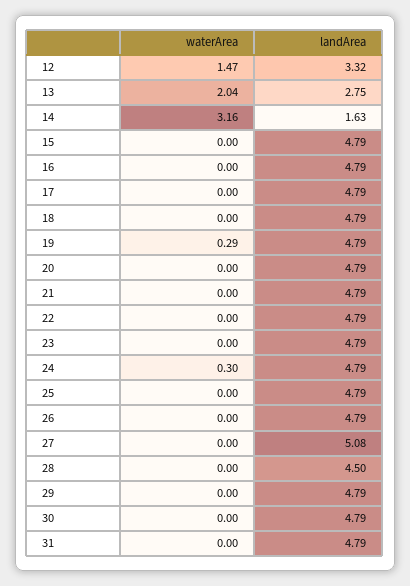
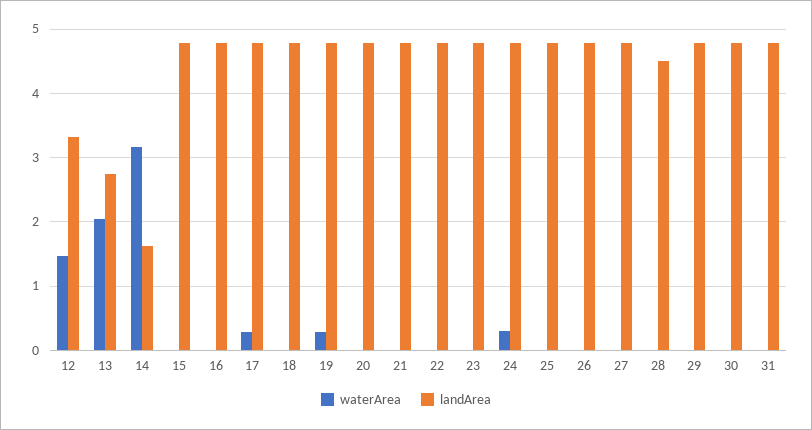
  {
    "waterArea": {
      "12": 1.47,
      "13": 2.04,
      "14": 3.16,
      "15": 0,
      "16": 0,
-     "17": 0,
+     "17": 0.3,
      "18": 0,
      "19": 0.29,
      "20": 0,
      "21": 0,
      "22": 0,
      "23": 0,
      "24": 0.3,
      "25": 0,
      "26": 0,
      "27": 0,
      "28": 0,
      "29": 0,
      "30": 0,
      "31": 0
    },
    "landArea": {
      "12": 3.32,
      "13": 2.75,
      "14": 1.63,
      "15": 4.79,
      "16": 4.79,
      "17": 4.79,
      "18": 4.79,
      "19": 4.79,
      "20": 4.79,
      "21": 4.79,
      "22": 4.79,
      "23": 4.79,
      "24": 4.79,
      "25": 4.79,
      "26": 4.79,
-     "27": 5.08,
+     "27": 4.8,
      "28": 4.5,
      "29": 4.79,
      "30": 4.79,
      "31": 4.79
    }
  }

